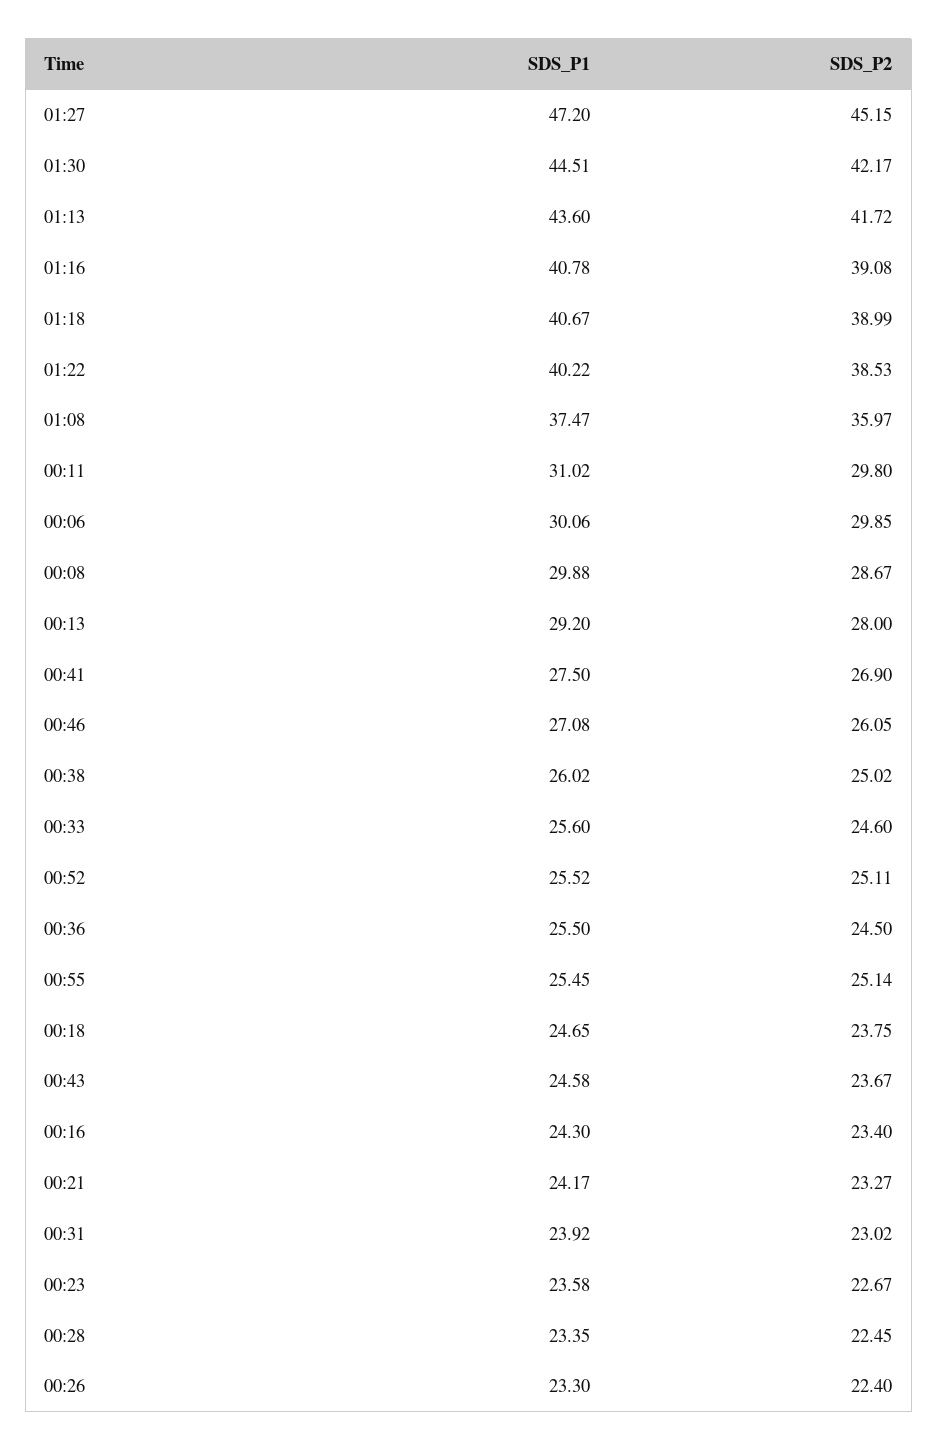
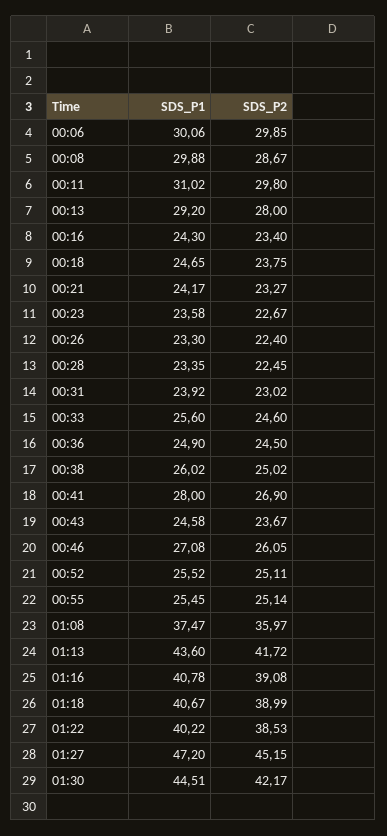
  {
    "SDS_P1": {
      "01:27": 47.2,
      "01:30": 44.51,
      "01:13": 43.6,
      "01:16": 40.78,
      "01:18": 40.67,
      "01:22": 40.22,
      "01:08": 37.47,
      "00:11": 31.02,
      "00:06": 30.06,
      "00:08": 29.88,
      "00:13": 29.2,
-     "00:41": 27.5,
+     "00:41": 28,
      "00:46": 27.08,
      "00:38": 26.02,
      "00:33": 25.6,
      "00:52": 25.52,
-     "00:36": 25.5,
+     "00:36": 24.9,
      "00:55": 25.45,
      "00:18": 24.65,
      "00:43": 24.58,
      "00:16": 24.3,
      "00:21": 24.17,
      "00:31": 23.92,
      "00:23": 23.58,
      "00:28": 23.35,
      "00:26": 23.3
    },
    "SDS_P2": {
      "01:27": 45.15,
      "01:30": 42.17,
      "01:13": 41.72,
      "01:16": 39.08,
      "01:18": 38.99,
      "01:22": 38.53,
      "01:08": 35.97,
      "00:11": 29.8,
      "00:06": 29.85,
      "00:08": 28.67,
      "00:13": 28,
      "00:41": 26.9,
      "00:46": 26.05,
      "00:38": 25.02,
      "00:33": 24.6,
      "00:52": 25.11,
      "00:36": 24.5,
      "00:55": 25.14,
      "00:18": 23.75,
      "00:43": 23.67,
      "00:16": 23.4,
      "00:21": 23.27,
      "00:31": 23.02,
      "00:23": 22.67,
      "00:28": 22.45,
      "00:26": 22.4
    }
  }

